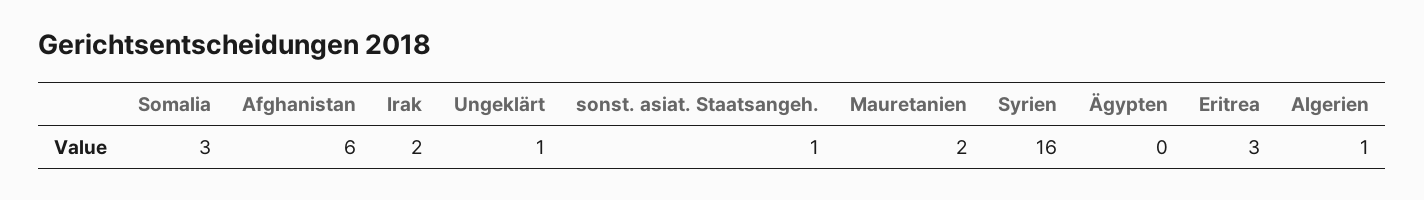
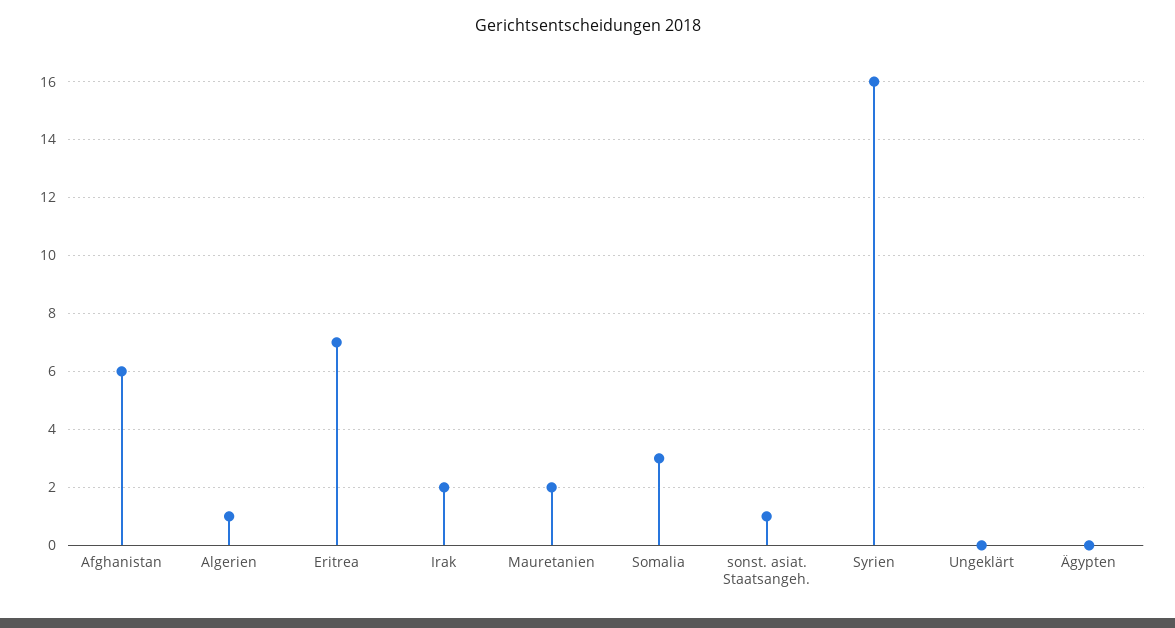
  {
    "Somalia": 3,
    "Afghanistan": 6,
    "Irak": 2,
-   "Ungeklärt": 1,
+   "Ungeklärt": 0,
    "sonst. asiat. Staatsangeh.": 1,
    "Mauretanien": 2,
    "Syrien": 16,
    "Ägypten": 0,
-   "Eritrea": 3,
+   "Eritrea": 7,
    "Algerien": 1
  }

